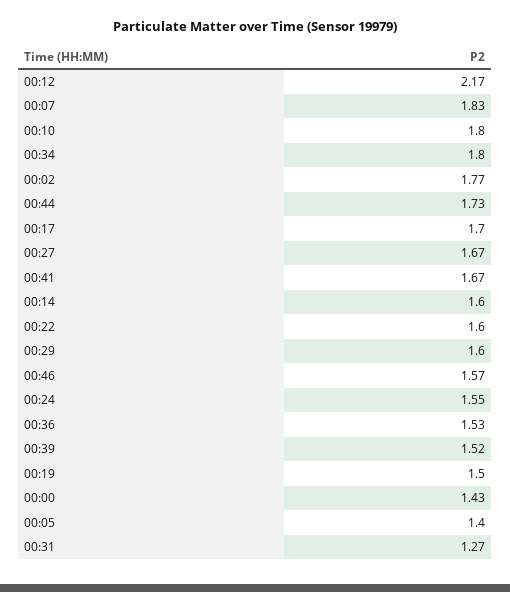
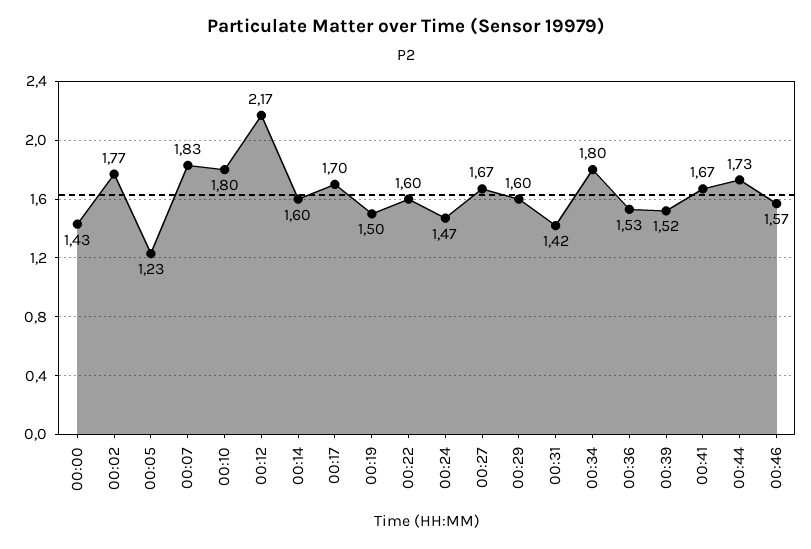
  {
    "00:12": 2.17,
    "00:07": 1.83,
    "00:10": 1.8,
    "00:34": 1.8,
    "00:02": 1.77,
    "00:44": 1.73,
    "00:17": 1.7,
    "00:27": 1.67,
    "00:41": 1.67,
    "00:14": 1.6,
    "00:22": 1.6,
    "00:29": 1.6,
    "00:46": 1.57,
-   "00:24": 1.55,
+   "00:24": 1.47,
    "00:36": 1.53,
    "00:39": 1.52,
    "00:19": 1.5,
    "00:00": 1.43,
-   "00:05": 1.4,
+   "00:05": 1.23,
-   "00:31": 1.27
+   "00:31": 1.42
  }

